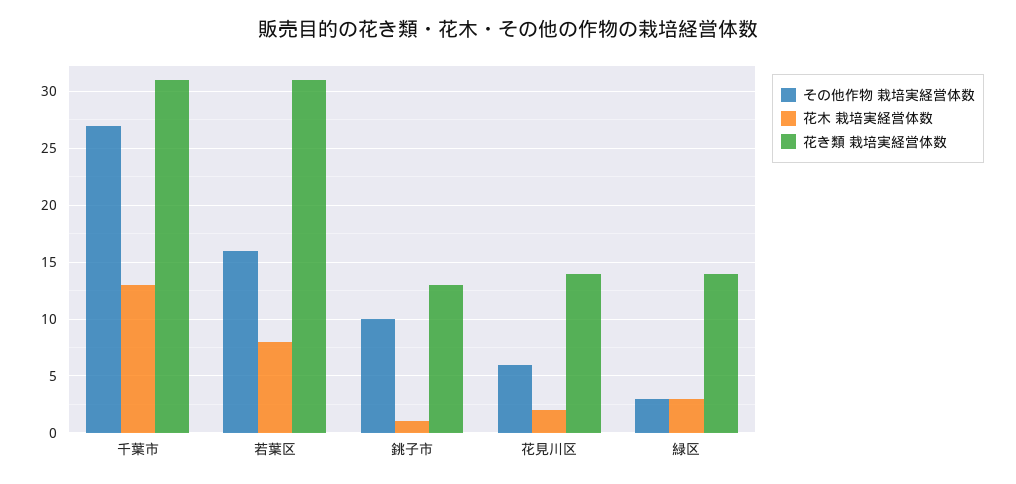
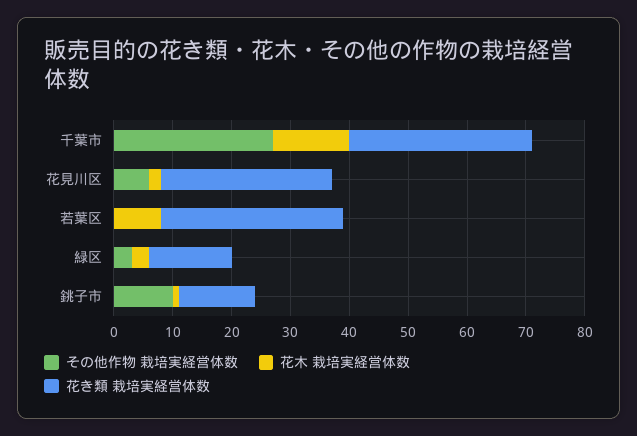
  {
    "その他作物 栽培実経営体数": {
      "千葉市": 27,
-     "若葉区": 16,
+     "若葉区": 0,
      "銚子市": 10,
      "花見川区": 6,
      "緑区": 3
    },
    "花木 栽培実経営体数": {
      "千葉市": 13,
      "若葉区": 8,
      "銚子市": 1,
      "花見川区": 2,
      "緑区": 3
    },
    "花き類 栽培実経営体数": {
      "千葉市": 31,
      "若葉区": 31,
      "銚子市": 13,
-     "花見川区": 14,
+     "花見川区": 30,
      "緑区": 14
    }
  }

